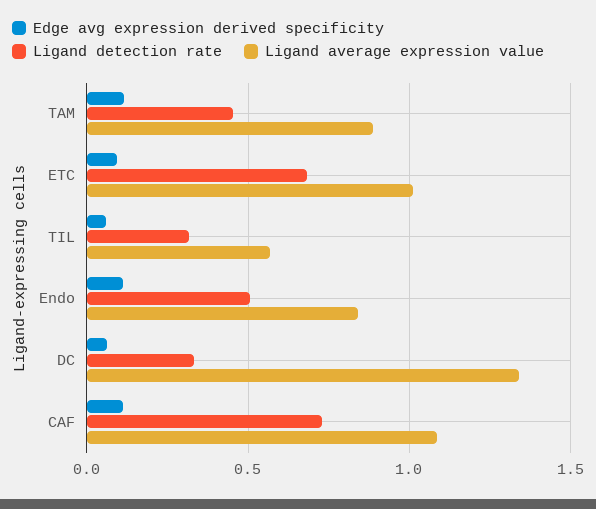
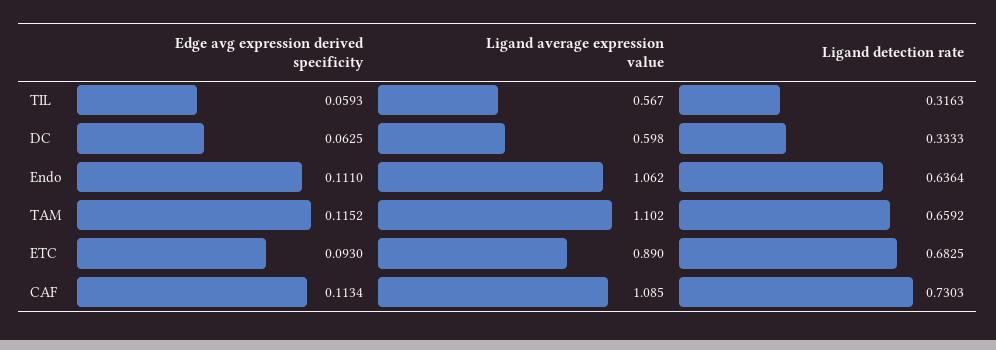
  {
    "Edge avg expression derived specificity": {
      "TAM": 0.1152,
      "ETC": 0.093,
      "TIL": 0.0593,
      "Endo": 0.111,
      "DC": 0.0625,
      "CAF": 0.1134
    },
    "Ligand detection rate": {
-     "TAM": 0.45,
+     "TAM": 0.6592,
      "ETC": 0.6825,
      "TIL": 0.3163,
-     "Endo": 0.5,
+     "Endo": 0.6364,
      "DC": 0.3333,
      "CAF": 0.7303
    },
    "Ligand average expression value": {
-     "TAM": 0.9,
+     "TAM": 1.102,
-     "ETC": 1,
+     "ETC": 0.89,
      "TIL": 0.567,
-     "Endo": 0.85,
+     "Endo": 1.062,
-     "DC": 1.35,
+     "DC": 0.598,
      "CAF": 1.085
    }
  }

